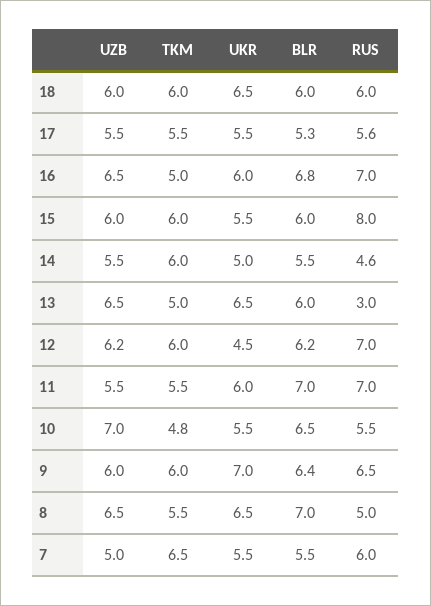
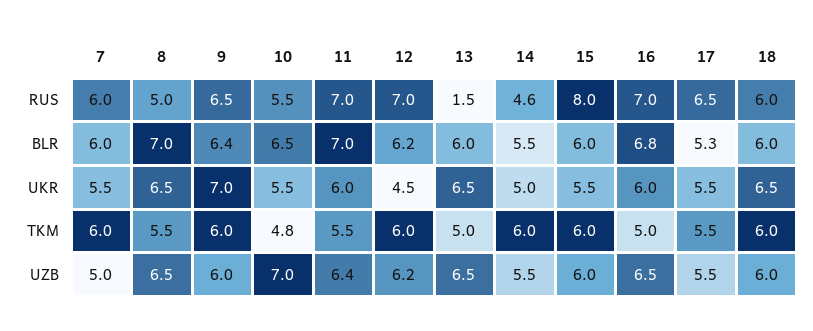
  {
    "UZB": {
      "18": 6,
      "17": 5.5,
      "16": 6.5,
      "15": 6,
      "14": 5.5,
      "13": 6.5,
      "12": 6.2,
-     "11": 5.5,
+     "11": 6.4,
      "10": 7,
      "9": 6,
      "8": 6.5,
      "7": 5
    },
    "TKM": {
      "18": 6,
      "17": 5.5,
      "16": 5,
      "15": 6,
      "14": 6,
      "13": 5,
      "12": 6,
      "11": 5.5,
      "10": 4.8,
      "9": 6,
      "8": 5.5,
-     "7": 6.5
+     "7": 6
    },
    "UKR": {
      "18": 6.5,
      "17": 5.5,
      "16": 6,
      "15": 5.5,
      "14": 5,
      "13": 6.5,
      "12": 4.5,
      "11": 6,
      "10": 5.5,
      "9": 7,
      "8": 6.5,
      "7": 5.5
    },
    "BLR": {
      "18": 6,
      "17": 5.3,
      "16": 6.8,
      "15": 6,
      "14": 5.5,
      "13": 6,
      "12": 6.2,
      "11": 7,
      "10": 6.5,
      "9": 6.4,
      "8": 7,
-     "7": 5.5
+     "7": 6
    },
    "RUS": {
      "18": 6,
-     "17": 5.6,
+     "17": 6.5,
      "16": 7,
      "15": 8,
      "14": 4.6,
-     "13": 3,
+     "13": 1.5,
      "12": 7,
      "11": 7,
      "10": 5.5,
      "9": 6.5,
      "8": 5,
      "7": 6
    }
  }

